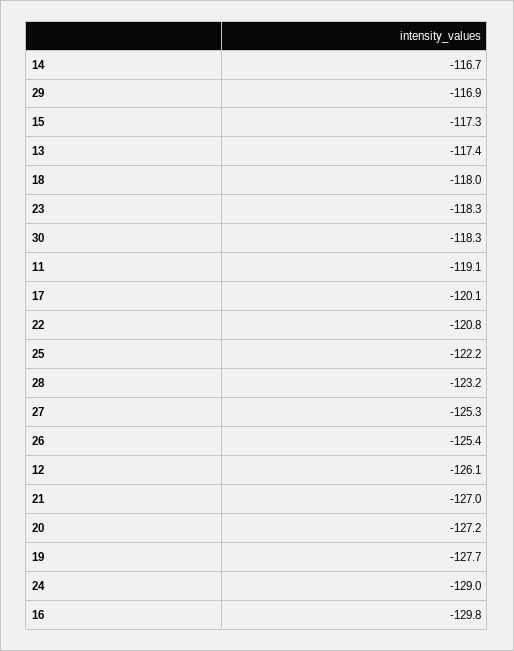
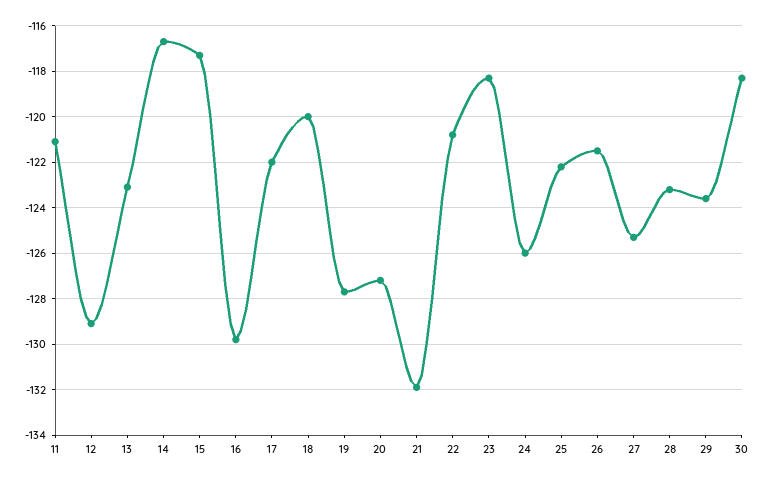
  {
    "14": -116.7,
-   "29": -116.9,
+   "29": -123.5,
    "15": -117.3,
-   "13": -117.4,
+   "13": -123,
-   "18": -118,
+   "18": -120,
    "23": -118.3,
    "30": -118.3,
-   "11": -119.1,
+   "11": -121,
-   "17": -120.1,
+   "17": -122,
    "22": -120.8,
    "25": -122.2,
    "28": -123.2,
    "27": -125.3,
-   "26": -125.4,
+   "26": -121.5,
-   "12": -126.1,
+   "12": -129,
-   "21": -127,
+   "21": -132,
    "20": -127.2,
    "19": -127.7,
-   "24": -129,
+   "24": -126,
    "16": -129.8
  }

